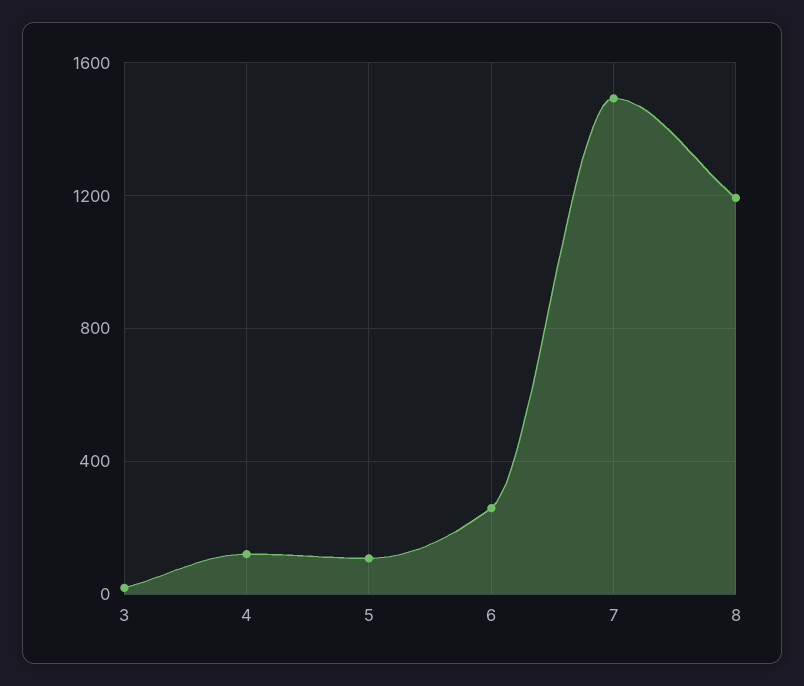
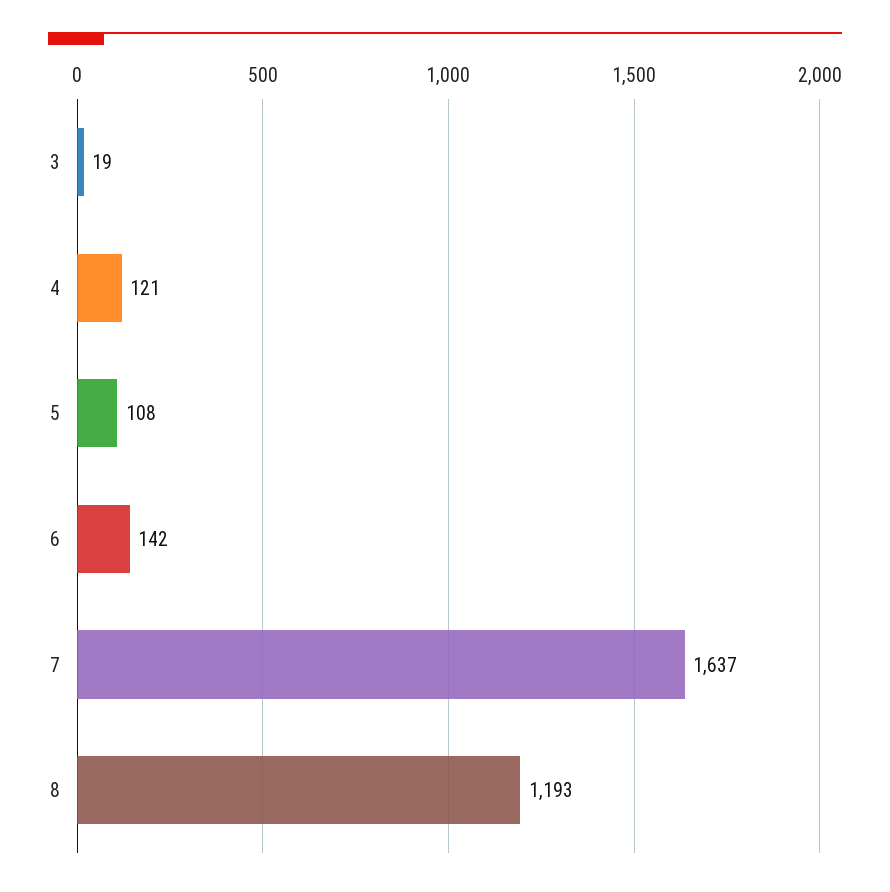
  {
    "3": 19,
    "4": 121,
    "5": 108,
-   "6": 250,
+   "6": 142,
-   "7": 1500,
+   "7": 1637,
    "8": 1193
  }

